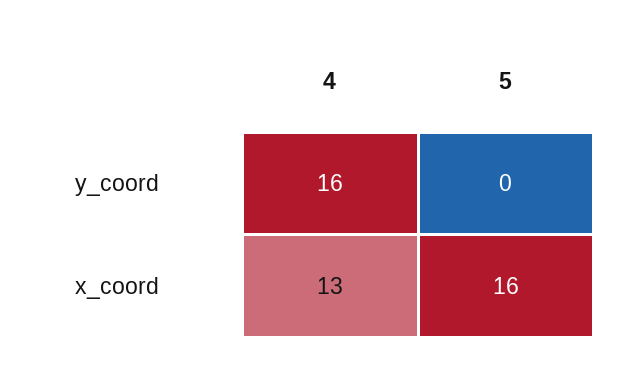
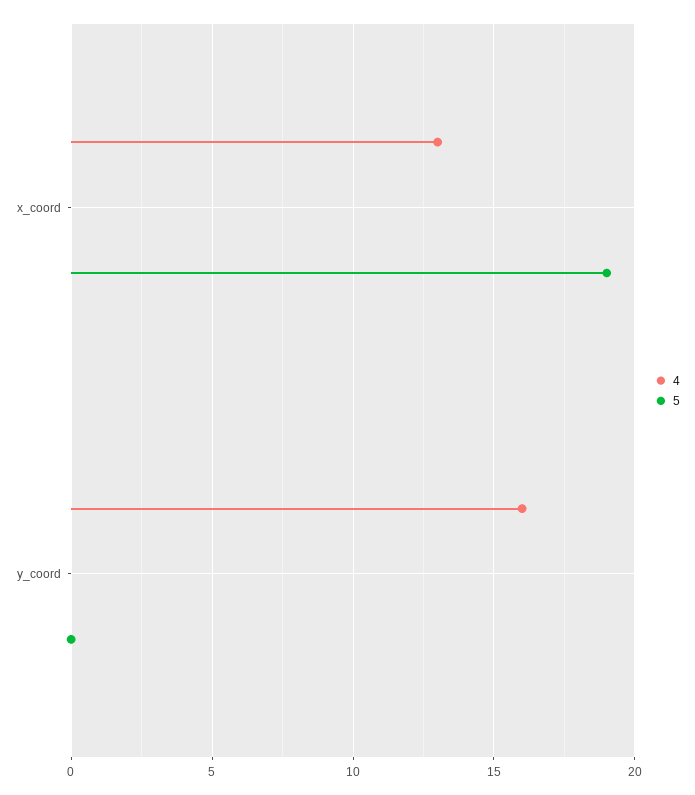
  {
    "4": {
      "y_coord": 16,
      "x_coord": 13
    },
    "5": {
      "y_coord": 0,
-     "x_coord": 16
+     "x_coord": 19
    }
  }

